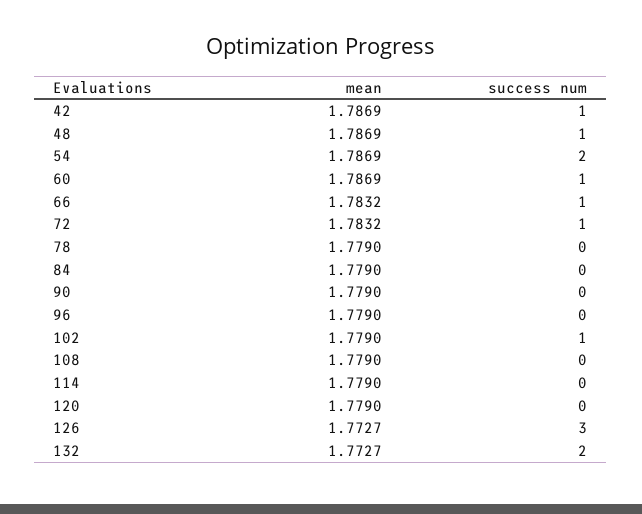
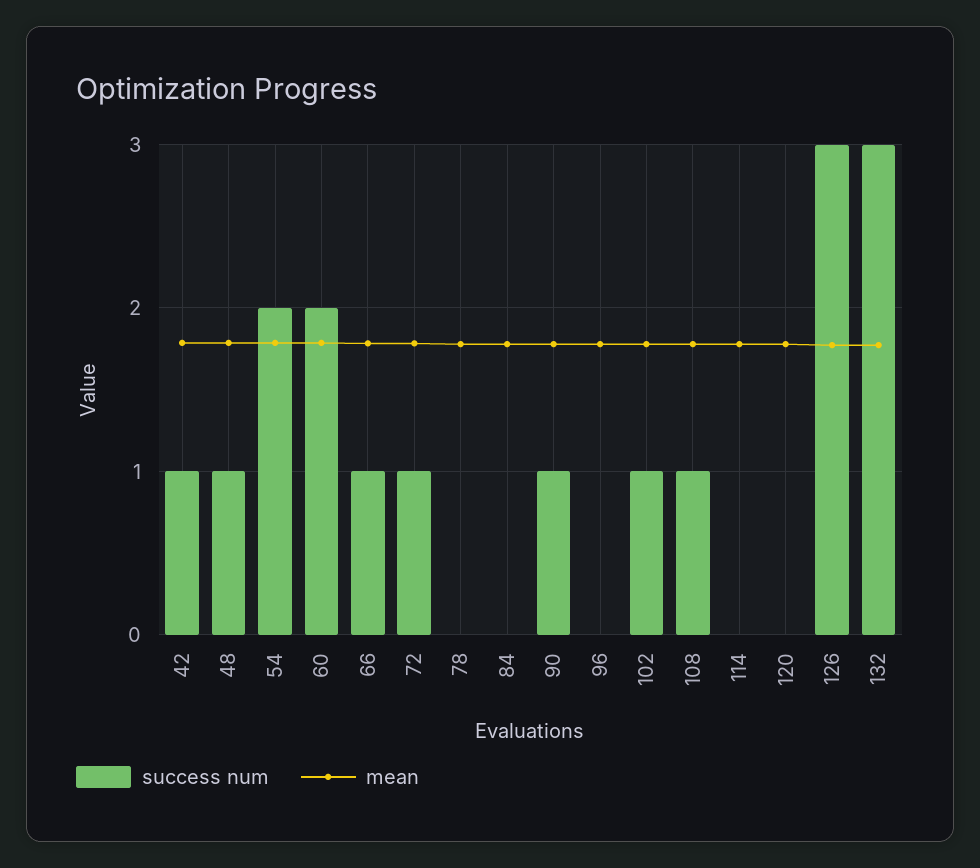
  {
    "mean": {
      "42": 1.7869,
      "48": 1.7869,
      "54": 1.7869,
      "60": 1.7869,
      "66": 1.7832,
      "72": 1.7832,
      "78": 1.779,
      "84": 1.779,
      "90": 1.779,
      "96": 1.779,
      "102": 1.779,
      "108": 1.779,
      "114": 1.779,
      "120": 1.779,
      "126": 1.7727,
      "132": 1.7727
    },
    "success num": {
      "42": 1,
      "48": 1,
      "54": 2,
-     "60": 1,
+     "60": 2,
      "66": 1,
      "72": 1,
      "78": 0,
      "84": 0,
-     "90": 0,
+     "90": 1,
      "96": 0,
      "102": 1,
-     "108": 0,
+     "108": 1,
      "114": 0,
      "120": 0,
      "126": 3,
-     "132": 2
+     "132": 3
    }
  }

